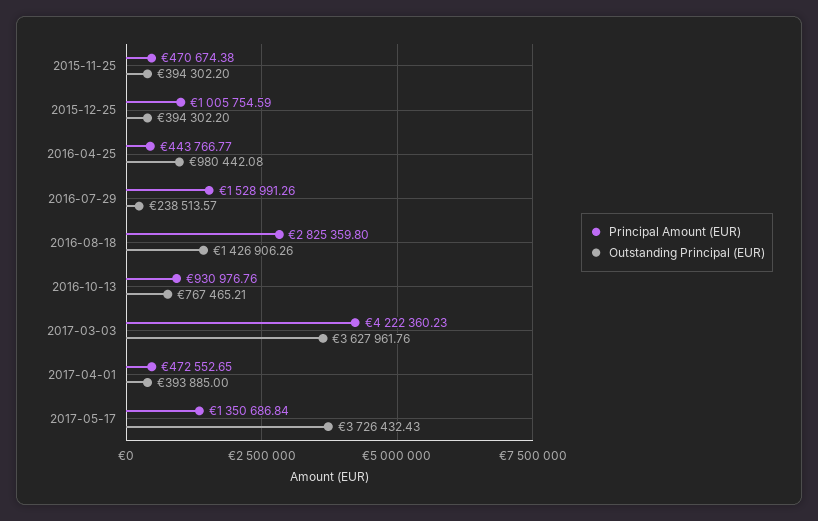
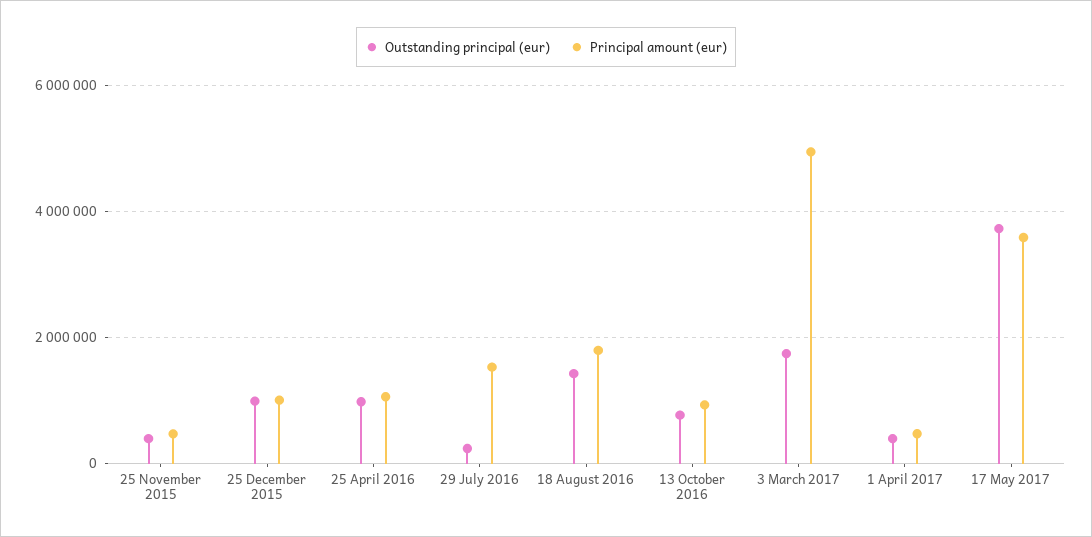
  {
    "Principal Amount (EUR)": {
      "2015-11-25": 470674.38,
      "2015-12-25": 1005754.59,
-     "2016-04-25": 443766.77,
+     "2016-04-25": 1000000,
      "2016-07-29": 1528991.26,
-     "2016-08-18": 2825359.8,
+     "2016-08-18": 1800000,
      "2016-10-13": 930976.76,
-     "2017-03-03": 4222360.23,
+     "2017-03-03": 5000000,
      "2017-04-01": 472552.65,
-     "2017-05-17": 1350686.84
+     "2017-05-17": 3600000
    },
    "Outstanding Principal (EUR)": {
      "2015-11-25": 394302.2,
-     "2015-12-25": 394302.2,
+     "2015-12-25": 1000000,
      "2016-04-25": 980442.08,
      "2016-07-29": 238513.57,
      "2016-08-18": 1426906.26,
      "2016-10-13": 767465.21,
-     "2017-03-03": 3627961.76,
+     "2017-03-03": 1800000,
      "2017-04-01": 393885,
      "2017-05-17": 3726432.43
    }
  }

